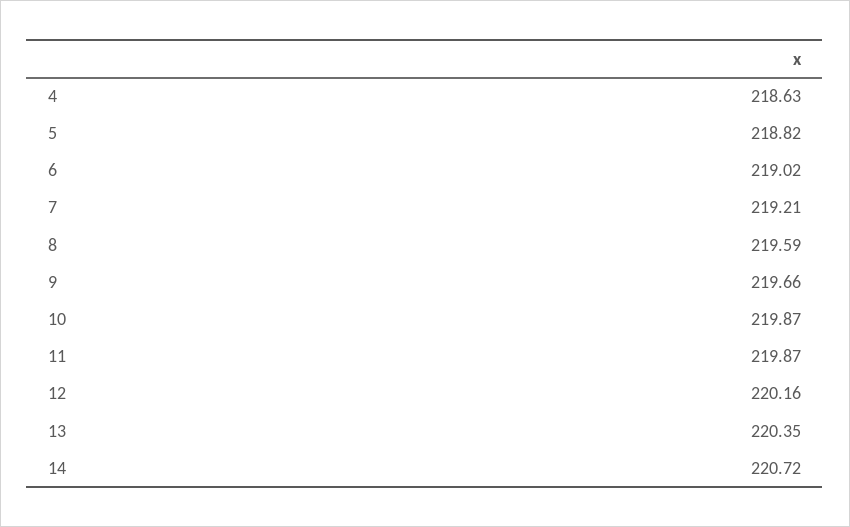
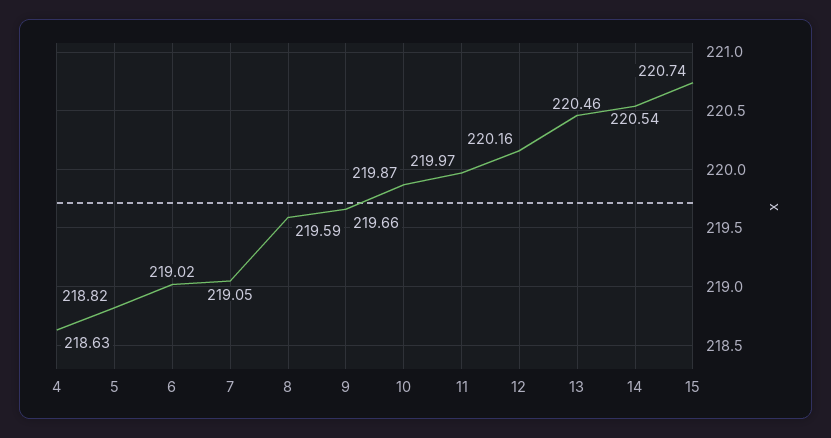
  {
    "4": 218.63,
    "5": 218.82,
    "6": 219.02,
-   "7": 219.21,
+   "7": 219.05,
    "8": 219.59,
    "9": 219.66,
    "10": 219.87,
-   "11": 219.87,
+   "11": 219.97,
    "12": 220.16,
-   "13": 220.35,
+   "13": 220.46,
-   "14": 220.72
+   "14": 220.54,
+   "15": 220.74
  }

